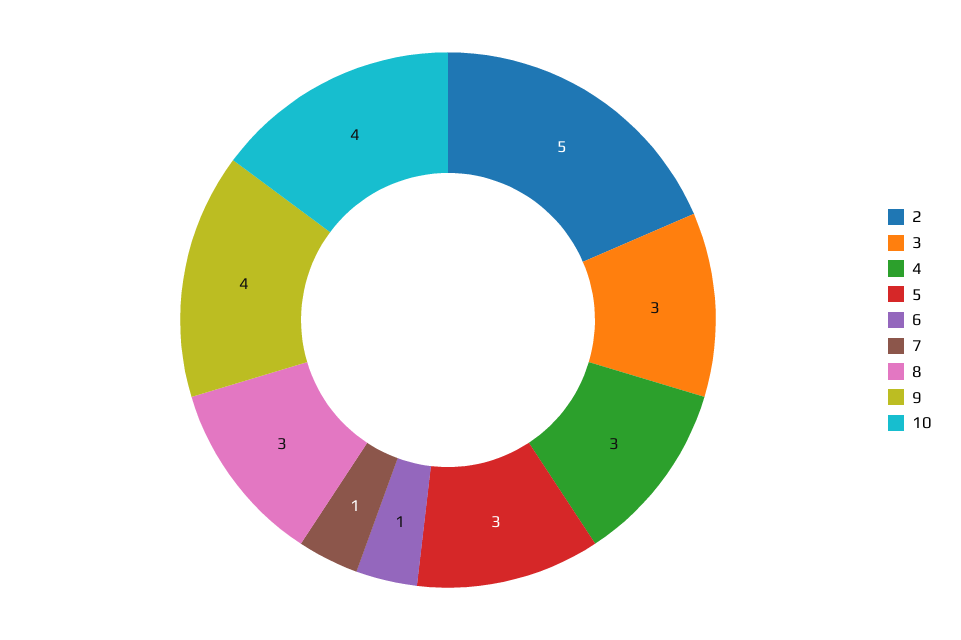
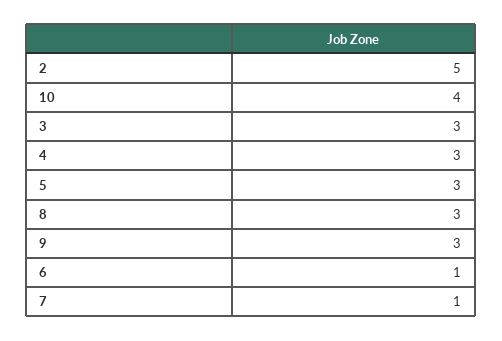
  {
    "2": 5,
    "3": 3,
    "4": 3,
    "5": 3,
    "6": 1,
    "7": 1,
    "8": 3,
-   "9": 4,
+   "9": 3,
    "10": 4
  }

